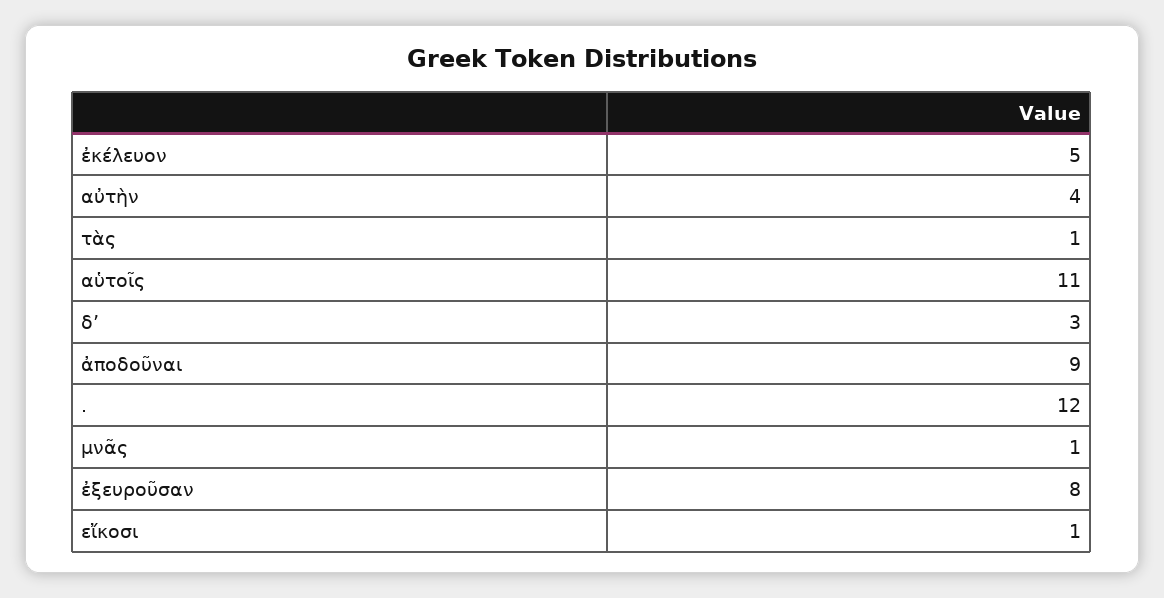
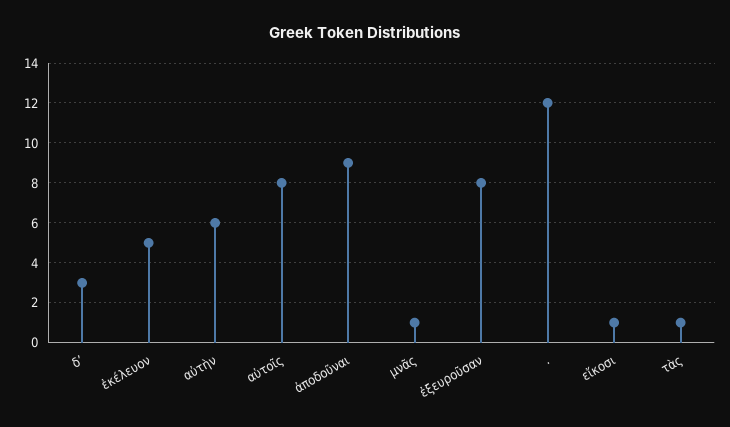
  {
    "ἐκέλευον": 5,
-   "αὐτὴν": 4,
+   "αὐτὴν": 6,
    "τὰς": 1,
-   "αὑτοῖς": 11,
+   "αὑτοῖς": 8,
    "δʼ": 3,
    "ἀποδοῦναι": 9,
    ".": 12,
    "μνᾶς": 1,
    "ἐξευροῦσαν": 8,
    "εἴκοσι": 1
  }

